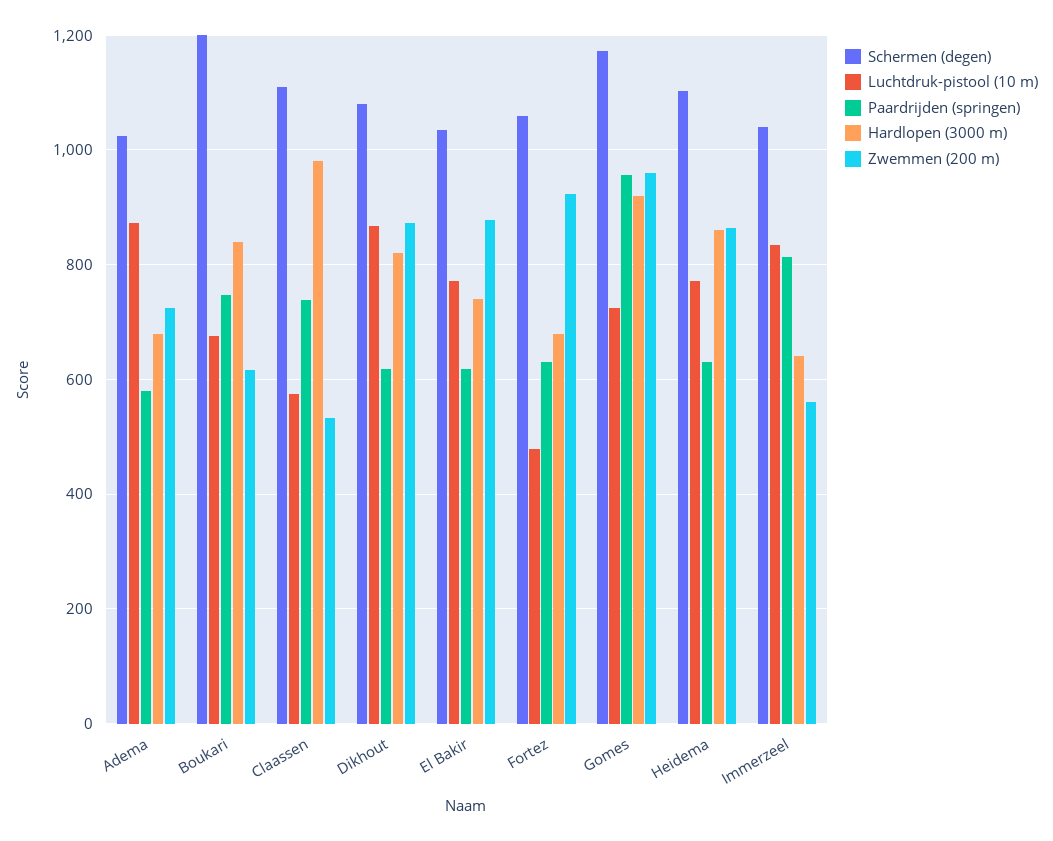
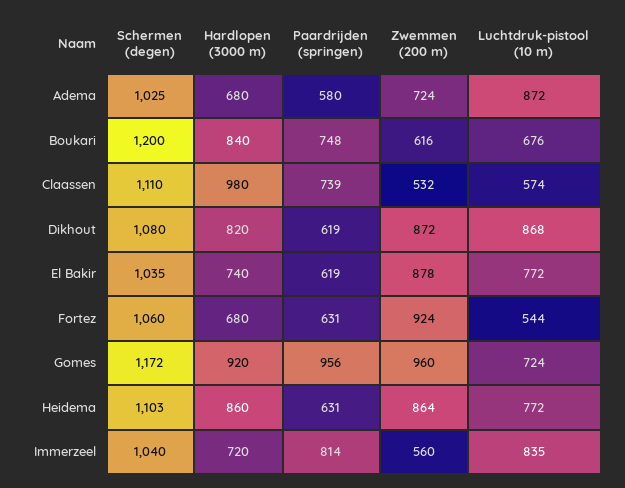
  {
    "Schermen (degen)": {
      "Adema": 1025,
      "Boukari": 1200,
      "Claassen": 1110,
      "Dikhout": 1080,
      "El Bakir": 1035,
      "Fortez": 1060,
      "Gomes": 1172,
      "Heidema": 1103,
      "Immerzeel": 1040
    },
    "Luchtdruk-pistool (10 m)": {
      "Adema": 872,
      "Boukari": 676,
      "Claassen": 574,
      "Dikhout": 868,
      "El Bakir": 772,
-     "Fortez": 480,
+     "Fortez": 544,
      "Gomes": 724,
      "Heidema": 772,
      "Immerzeel": 835
    },
    "Paardrijden (springen)": {
      "Adema": 580,
      "Boukari": 748,
      "Claassen": 739,
      "Dikhout": 619,
      "El Bakir": 619,
      "Fortez": 631,
      "Gomes": 956,
      "Heidema": 631,
      "Immerzeel": 814
    },
    "Hardlopen (3000 m)": {
      "Adema": 680,
      "Boukari": 840,
      "Claassen": 980,
      "Dikhout": 820,
      "El Bakir": 740,
      "Fortez": 680,
      "Gomes": 920,
      "Heidema": 860,
-     "Immerzeel": 640
+     "Immerzeel": 720
    },
    "Zwemmen (200 m)": {
      "Adema": 724,
      "Boukari": 616,
      "Claassen": 532,
      "Dikhout": 872,
      "El Bakir": 878,
      "Fortez": 924,
      "Gomes": 960,
      "Heidema": 864,
      "Immerzeel": 560
    }
  }

